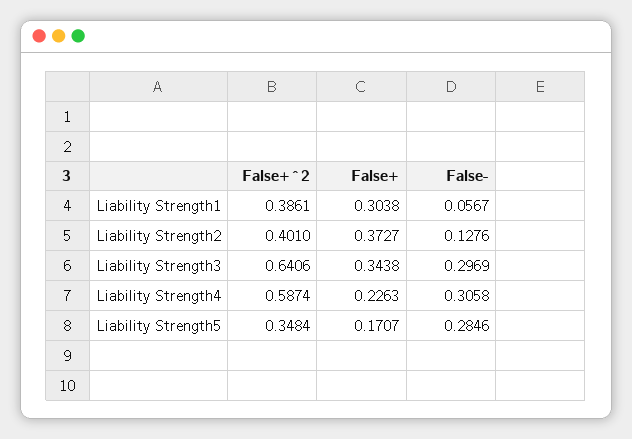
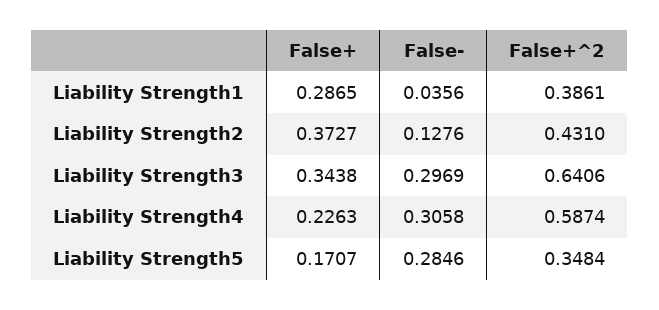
  {
    "False+^2": {
      "Liability Strength1": 0.3861,
-     "Liability Strength2": 0.401,
+     "Liability Strength2": 0.431,
      "Liability Strength3": 0.6406,
      "Liability Strength4": 0.5874,
      "Liability Strength5": 0.3484
    },
    "False+": {
-     "Liability Strength1": 0.3038,
+     "Liability Strength1": 0.2865,
      "Liability Strength2": 0.3727,
      "Liability Strength3": 0.3438,
      "Liability Strength4": 0.2263,
      "Liability Strength5": 0.1707
    },
    "False-": {
-     "Liability Strength1": 0.0567,
+     "Liability Strength1": 0.0356,
      "Liability Strength2": 0.1276,
      "Liability Strength3": 0.2969,
      "Liability Strength4": 0.3058,
      "Liability Strength5": 0.2846
    }
  }

